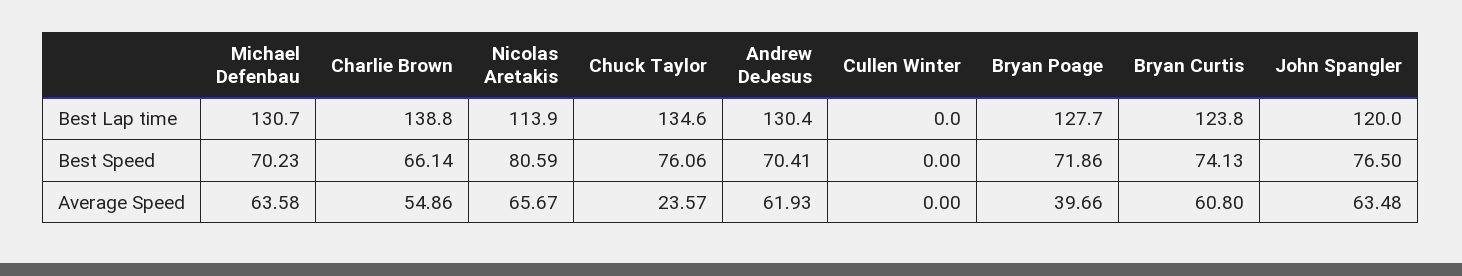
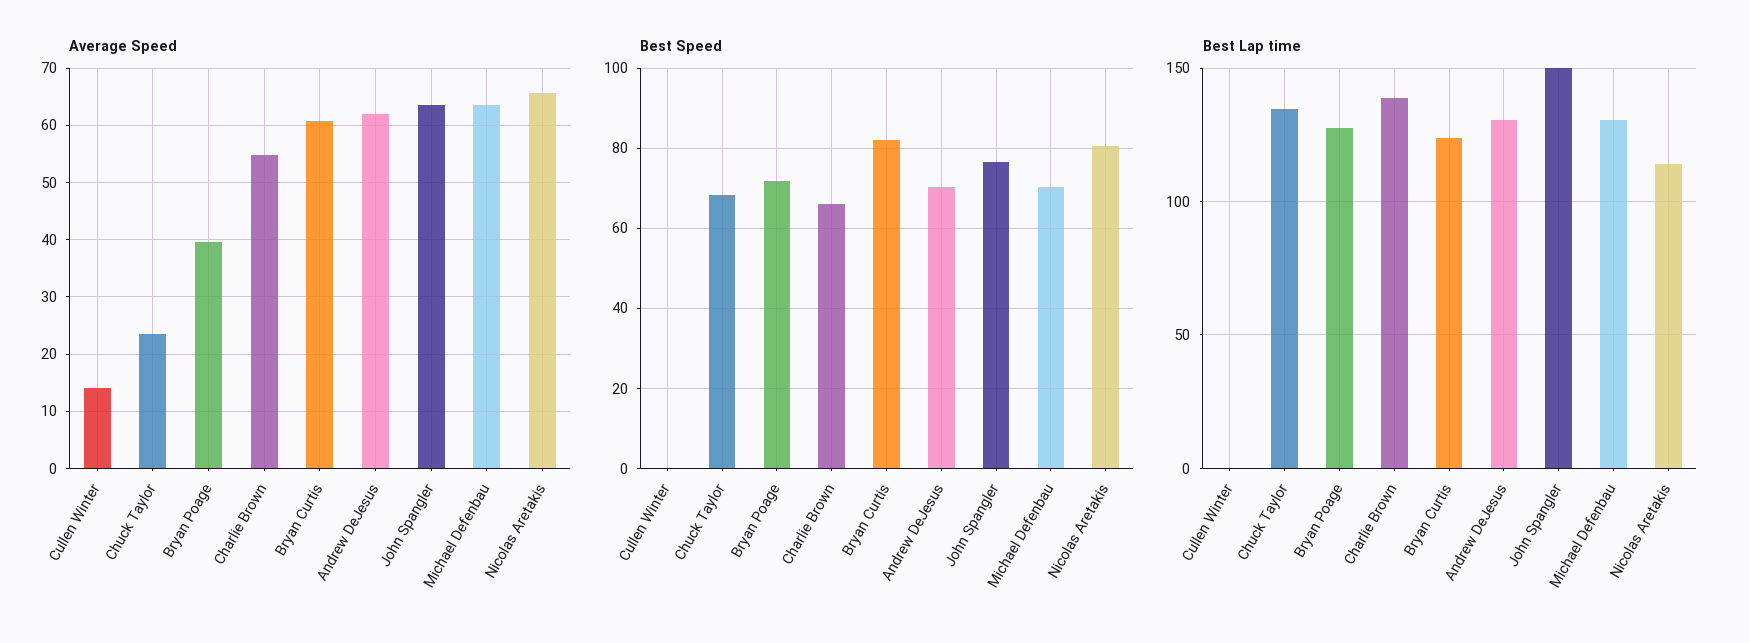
  {
    "Best Lap time": {
      "Michael Defenbau": 130.7,
      "Charlie Brown": 138.8,
      "Nicolas Aretakis": 113.9,
      "Chuck Taylor": 134.6,
      "Andrew DeJesus": 130.4,
      "Cullen Winter": 0,
      "Bryan Poage": 127.7,
      "Bryan Curtis": 123.8,
-     "John Spangler": 120
+     "John Spangler": 150
    },
    "Best Speed": {
      "Michael Defenbau": 70.23,
      "Charlie Brown": 66.14,
      "Nicolas Aretakis": 80.59,
-     "Chuck Taylor": 76.06,
+     "Chuck Taylor": 68,
      "Andrew DeJesus": 70.41,
      "Cullen Winter": 0,
      "Bryan Poage": 71.86,
-     "Bryan Curtis": 74.13,
+     "Bryan Curtis": 82,
      "John Spangler": 76.5
    },
    "Average Speed": {
      "Michael Defenbau": 63.58,
      "Charlie Brown": 54.86,
      "Nicolas Aretakis": 65.67,
      "Chuck Taylor": 23.57,
      "Andrew DeJesus": 61.93,
-     "Cullen Winter": 0,
+     "Cullen Winter": 14,
      "Bryan Poage": 39.66,
      "Bryan Curtis": 60.8,
      "John Spangler": 63.48
    }
  }

